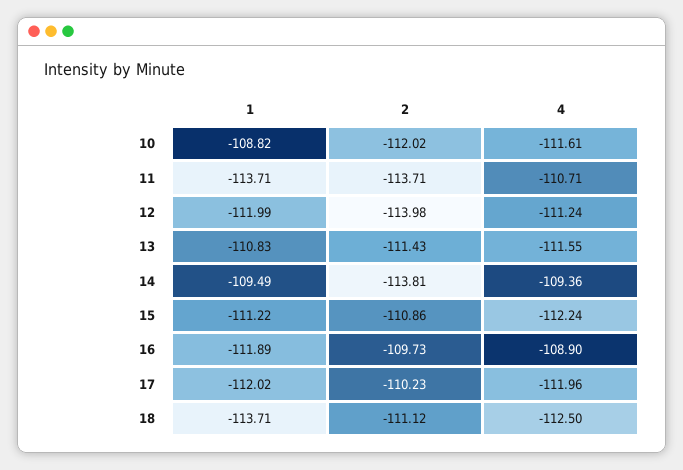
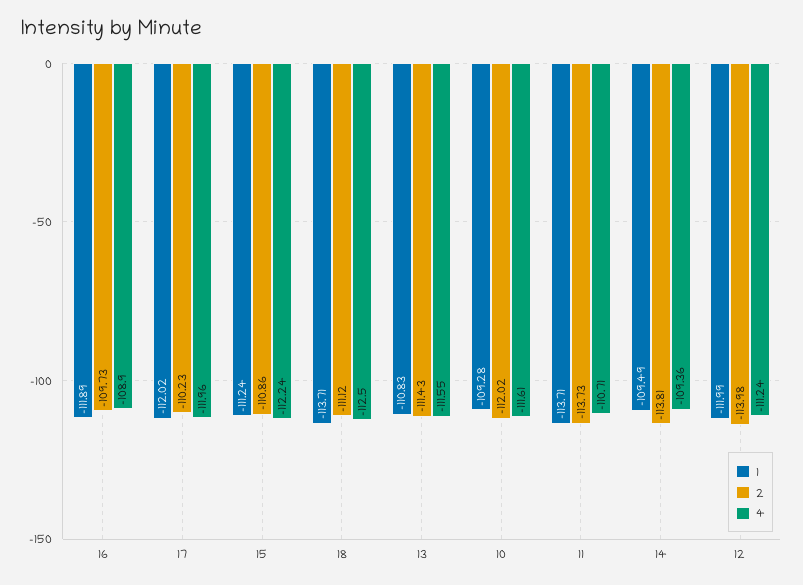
  {
    "1": {
-     "10": -108.82,
+     "10": -109.28,
      "11": -113.71,
      "12": -111.99,
      "13": -110.83,
      "14": -109.49,
-     "15": -111.22,
+     "15": -111.24,
      "16": -111.89,
      "17": -112.02,
      "18": -113.71
    },
    "2": {
      "10": -112.02,
-     "11": -113.71,
+     "11": -113.73,
      "12": -113.98,
      "13": -111.43,
      "14": -113.81,
      "15": -110.86,
      "16": -109.73,
      "17": -110.23,
      "18": -111.12
    },
    "4": {
      "10": -111.61,
      "11": -110.71,
      "12": -111.24,
      "13": -111.55,
      "14": -109.36,
      "15": -112.24,
      "16": -108.9,
      "17": -111.96,
      "18": -112.5
    }
  }

